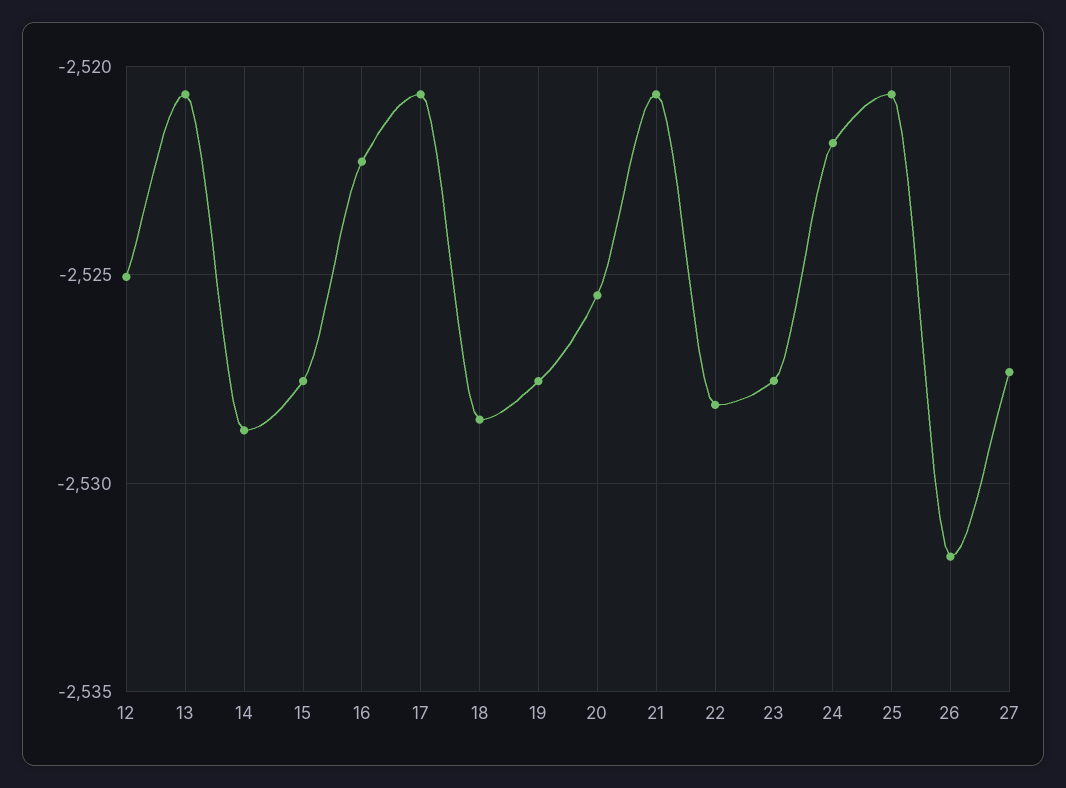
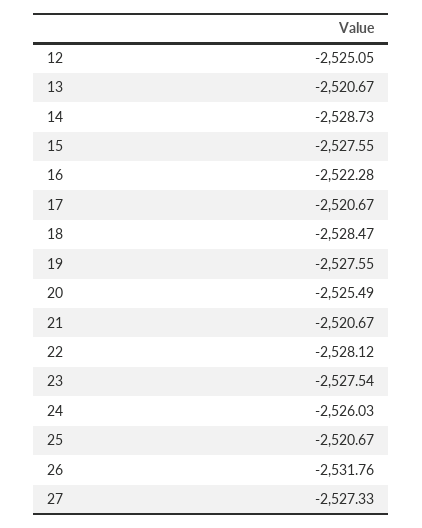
  {
    "12": -2525.05,
    "13": -2520.67,
    "14": -2528.73,
    "15": -2527.55,
    "16": -2522.28,
    "17": -2520.67,
    "18": -2528.47,
    "19": -2527.55,
    "20": -2525.49,
    "21": -2520.67,
    "22": -2528.12,
    "23": -2527.54,
-   "24": -2522,
+   "24": -2526.03,
    "25": -2520.67,
    "26": -2531.76,
    "27": -2527.33
  }

